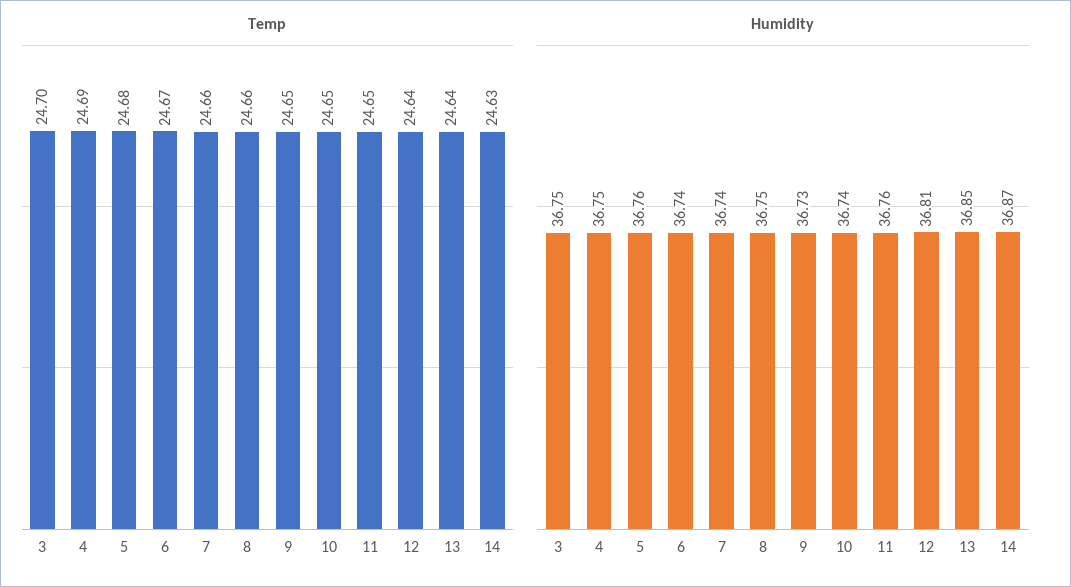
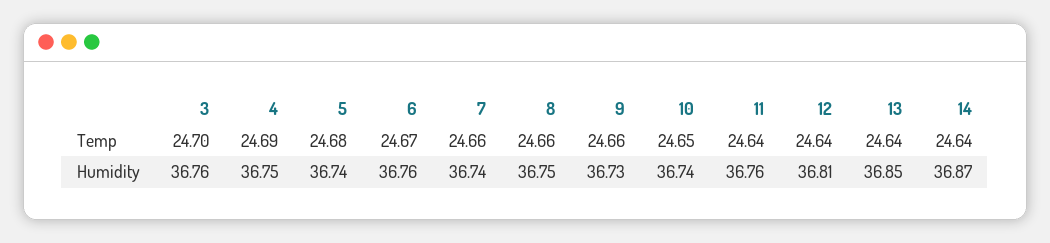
  {
    "Temp": {
      "3": 24.7,
      "4": 24.69,
      "5": 24.68,
      "6": 24.67,
      "7": 24.66,
      "8": 24.66,
-     "9": 24.65,
+     "9": 24.66,
      "10": 24.65,
-     "11": 24.65,
+     "11": 24.64,
      "12": 24.64,
      "13": 24.64,
-     "14": 24.63
+     "14": 24.64
    },
    "Humidity": {
-     "3": 36.75,
+     "3": 36.76,
      "4": 36.75,
-     "5": 36.76,
+     "5": 36.74,
-     "6": 36.74,
+     "6": 36.76,
      "7": 36.74,
      "8": 36.75,
      "9": 36.73,
      "10": 36.74,
      "11": 36.76,
      "12": 36.81,
      "13": 36.85,
      "14": 36.87
    }
  }

